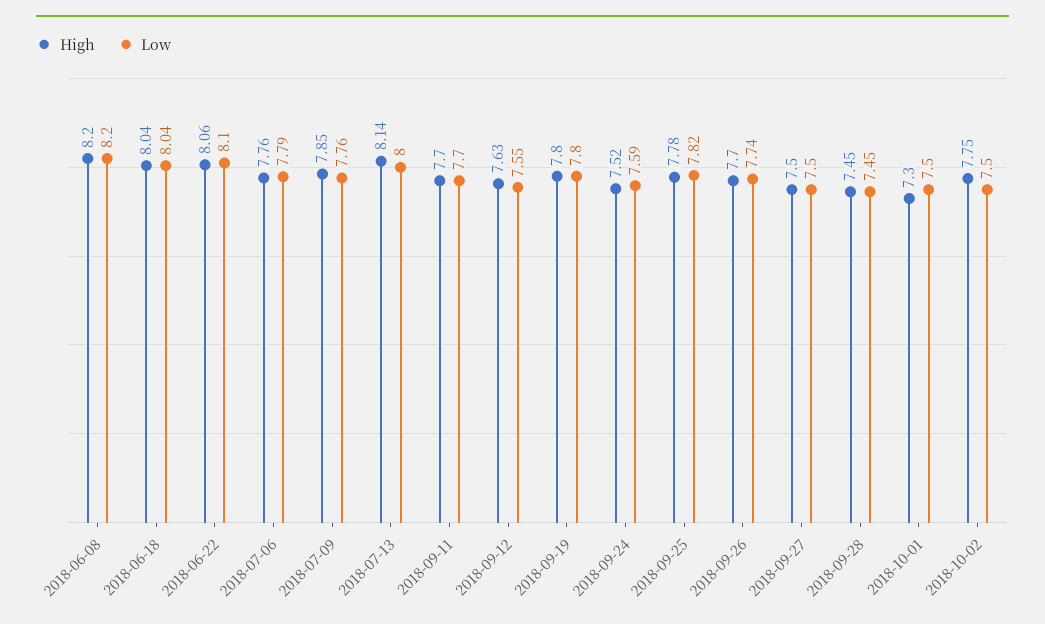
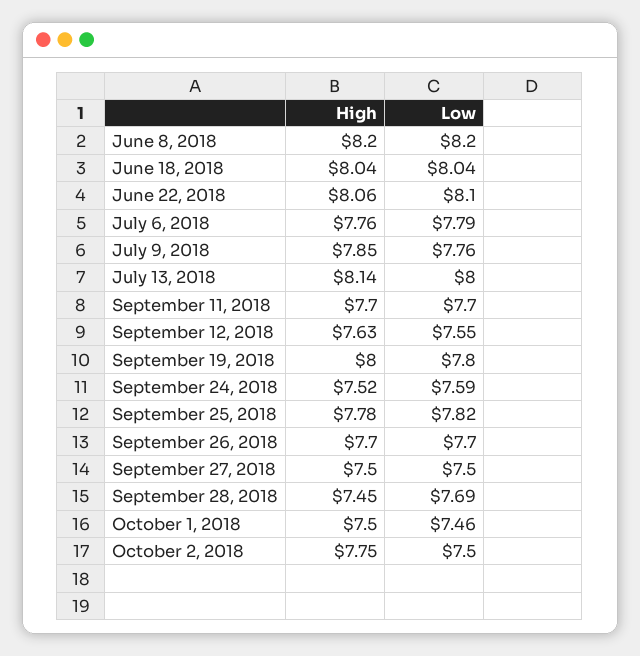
  {
    "High": {
      "2018-06-08": 8.2,
      "2018-06-18": 8.04,
      "2018-06-22": 8.06,
      "2018-07-06": 7.76,
      "2018-07-09": 7.85,
      "2018-07-13": 8.14,
      "2018-09-11": 7.7,
      "2018-09-12": 7.63,
-     "2018-09-19": 7.8,
+     "2018-09-19": 8,
      "2018-09-24": 7.52,
      "2018-09-25": 7.78,
      "2018-09-26": 7.7,
      "2018-09-27": 7.5,
      "2018-09-28": 7.45,
-     "2018-10-01": 7.3,
+     "2018-10-01": 7.5,
      "2018-10-02": 7.75
    },
    "Low": {
      "2018-06-08": 8.2,
      "2018-06-18": 8.04,
      "2018-06-22": 8.1,
      "2018-07-06": 7.79,
      "2018-07-09": 7.76,
      "2018-07-13": 8,
      "2018-09-11": 7.7,
      "2018-09-12": 7.55,
      "2018-09-19": 7.8,
      "2018-09-24": 7.59,
      "2018-09-25": 7.82,
-     "2018-09-26": 7.74,
+     "2018-09-26": 7.7,
      "2018-09-27": 7.5,
-     "2018-09-28": 7.45,
+     "2018-09-28": 7.69,
-     "2018-10-01": 7.5,
+     "2018-10-01": 7.46,
      "2018-10-02": 7.5
    }
  }

